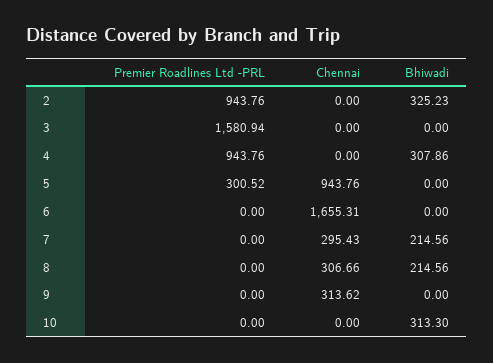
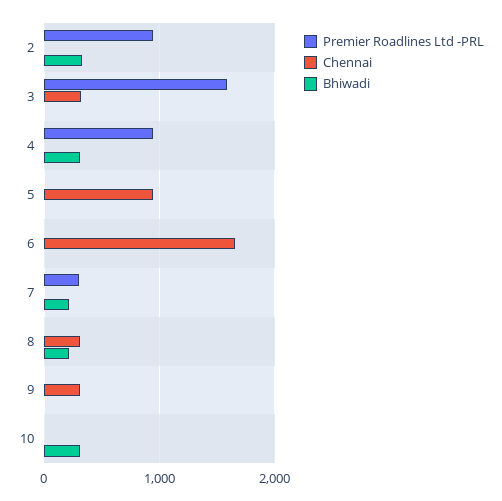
  {
    "Premier Roadlines Ltd -PRL": {
      "2": 943.76,
      "3": 1580.94,
      "4": 943.76,
-     "5": 300.52,
+     "5": 0,
      "6": 0,
-     "7": 0,
+     "7": 300,
      "8": 0,
      "9": 0,
      "10": 0
    },
    "Chennai": {
      "2": 0,
-     "3": 0,
+     "3": 300,
      "4": 0,
      "5": 943.76,
      "6": 1655.31,
-     "7": 295.43,
+     "7": 0,
      "8": 306.66,
      "9": 313.62,
      "10": 0
    },
    "Bhiwadi": {
      "2": 325.23,
      "3": 0,
      "4": 307.86,
      "5": 0,
      "6": 0,
      "7": 214.56,
      "8": 214.56,
      "9": 0,
      "10": 313.3
    }
  }

